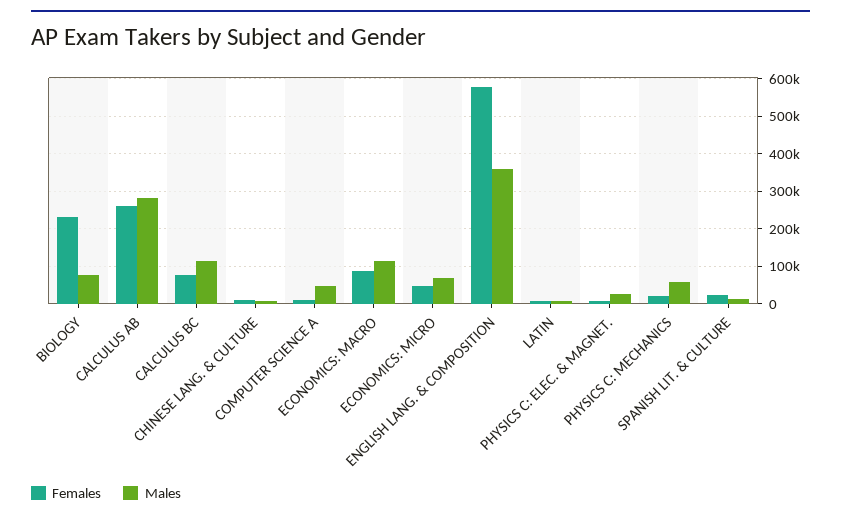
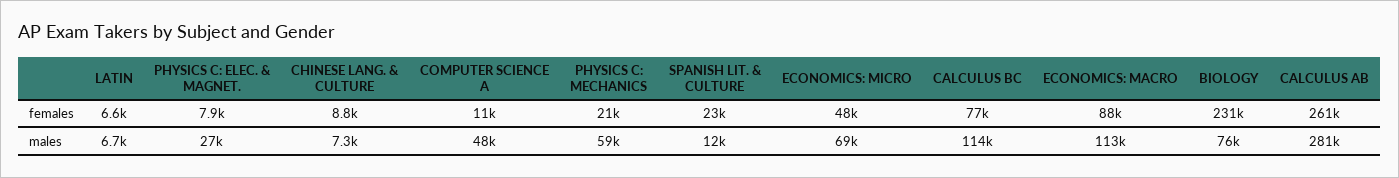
  {
    "Females": {
      "BIOLOGY": 231000,
      "CALCULUS AB": 261000,
      "CALCULUS BC": 77000,
      "CHINESE LANG. & CULTURE": 8800,
      "COMPUTER SCIENCE A": 11000,
      "ECONOMICS: MACRO": 88000,
      "ECONOMICS: MICRO": 48000,
-     "ENGLISH LANG. & COMPOSITION": 580000,
      "LATIN": 6600,
      "PHYSICS C: ELEC. & MAGNET.": 7900,
      "PHYSICS C: MECHANICS": 21000,
      "SPANISH LIT. & CULTURE": 23000
    },
    "Males": {
      "BIOLOGY": 76000,
      "CALCULUS AB": 281000,
      "CALCULUS BC": 114000,
      "CHINESE LANG. & CULTURE": 7300,
      "COMPUTER SCIENCE A": 48000,
      "ECONOMICS: MACRO": 113000,
      "ECONOMICS: MICRO": 69000,
-     "ENGLISH LANG. & COMPOSITION": 360000,
      "LATIN": 6700,
      "PHYSICS C: ELEC. & MAGNET.": 27000,
      "PHYSICS C: MECHANICS": 59000,
      "SPANISH LIT. & CULTURE": 12000
    }
  }

